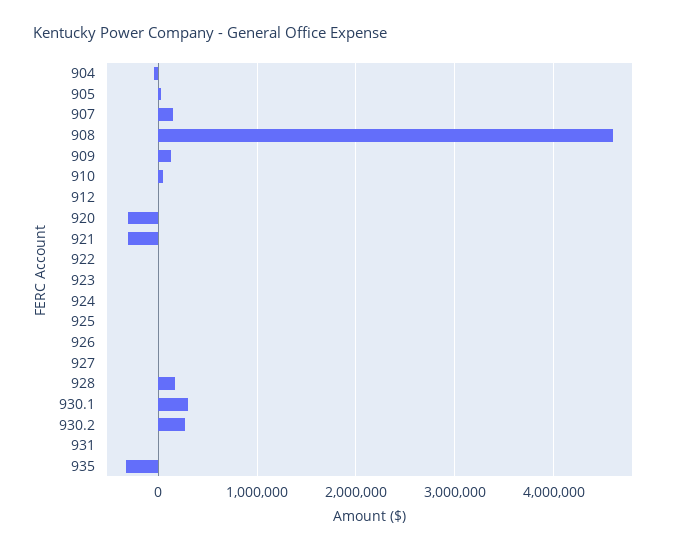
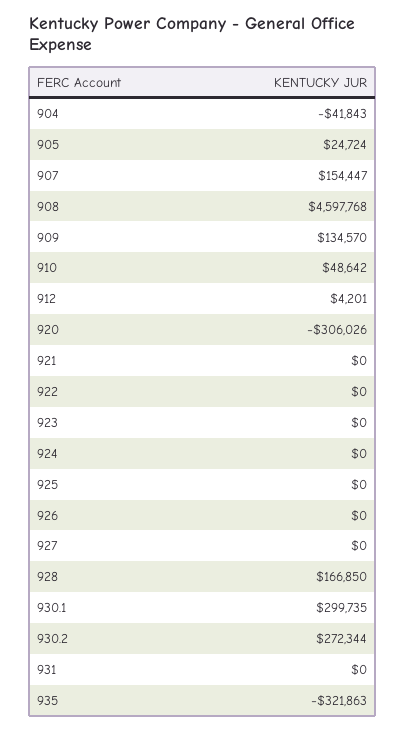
  {
    "904": -41843,
    "905": 24724,
    "907": 154447,
    "908": 4597768,
    "909": 134570,
    "910": 48642,
    "912": 4201,
    "920": -306026,
-   "921": -300000,
+   "921": 0,
    "922": 0,
    "923": 0,
    "924": 0,
    "925": 0,
    "926": 0,
    "927": 0,
    "928": 166850,
    "930.1": 299735,
    "930.2": 272344,
    "931": 0,
    "935": -321863
  }

